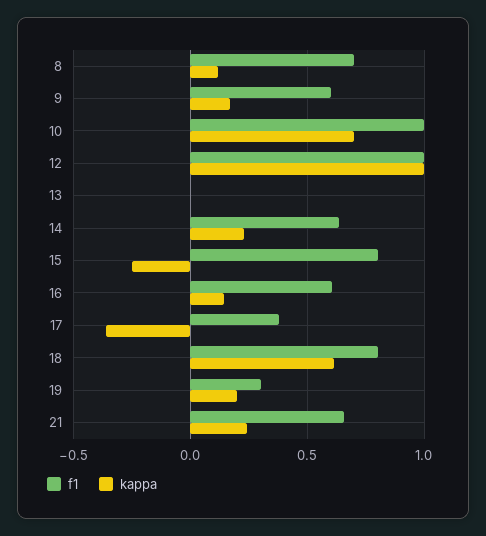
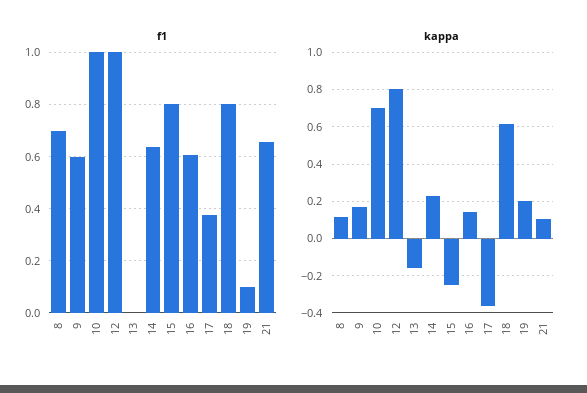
  {
    "f1": {
      "8": 0.7,
      "9": 0.6,
      "10": 1,
      "12": 1,
      "13": 0,
      "14": 0.625,
      "15": 0.8,
      "16": 0.6,
      "17": 0.375,
      "18": 0.8,
-     "19": 0.3,
+     "19": 0.1,
      "21": 0.65
    },
    "kappa": {
      "8": 0.1,
      "9": 0.15,
      "10": 0.7,
-     "12": 1,
+     "12": 0.8,
-     "13": 0,
+     "13": -0.15,
      "14": 0.25,
      "15": -0.25,
      "16": 0.15,
      "17": -0.35,
      "18": 0.6,
      "19": 0.2,
-     "21": 0.25
+     "21": 0.1
    }
  }

